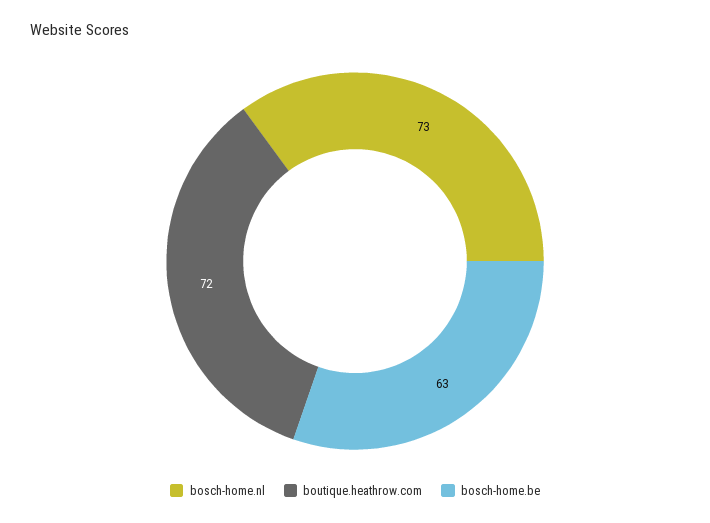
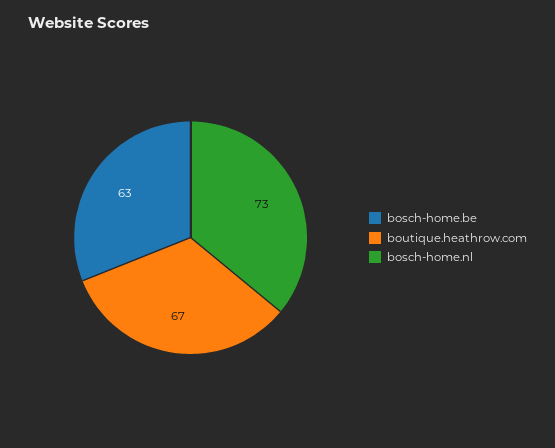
  {
    "bosch-home.nl": 73,
-   "boutique.heathrow.com": 72,
+   "boutique.heathrow.com": 67,
    "bosch-home.be": 63
  }

